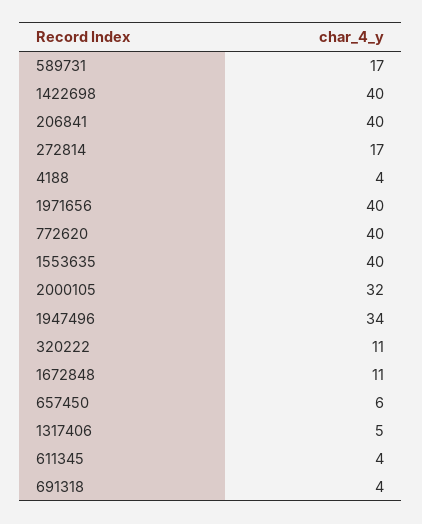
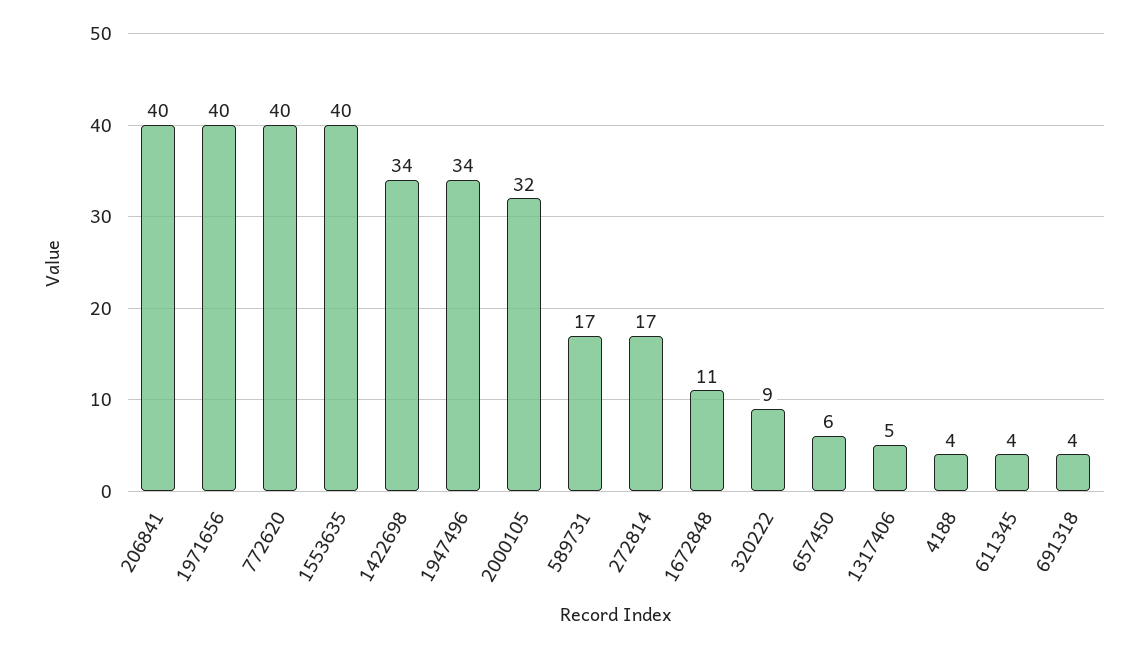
  {
    "589731": 17,
-   "1422698": 40,
+   "1422698": 34,
    "206841": 40,
    "272814": 17,
    "4188": 4,
    "1971656": 40,
    "772620": 40,
    "1553635": 40,
    "2000105": 32,
    "1947496": 34,
-   "320222": 11,
+   "320222": 9,
    "1672848": 11,
    "657450": 6,
    "1317406": 5,
    "611345": 4,
    "691318": 4
  }

